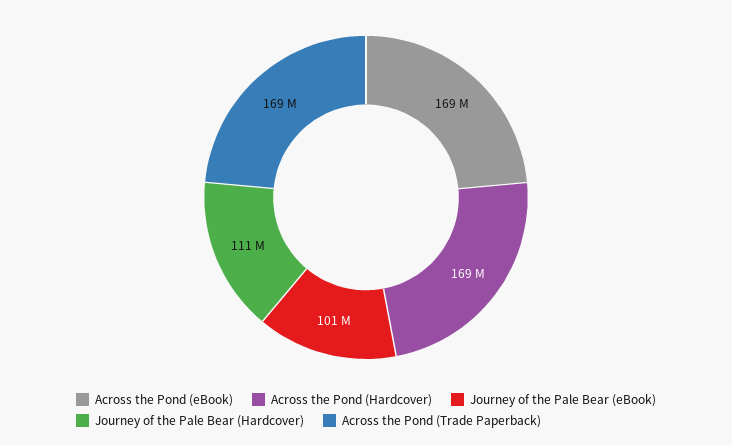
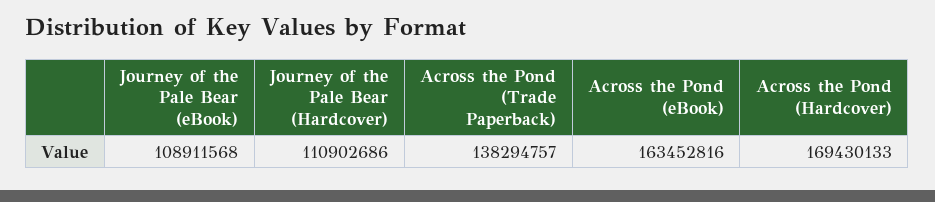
  {
-   "Across the Pond (eBook)": 169000000,
+   "Across the Pond (eBook)": 163452816,
    "Across the Pond (Hardcover)": 169430133,
-   "Journey of the Pale Bear (eBook)": 101000000,
+   "Journey of the Pale Bear (eBook)": 108911568,
    "Journey of the Pale Bear (Hardcover)": 110902686,
-   "Across the Pond (Trade Paperback)": 169000000
+   "Across the Pond (Trade Paperback)": 138294757
  }

